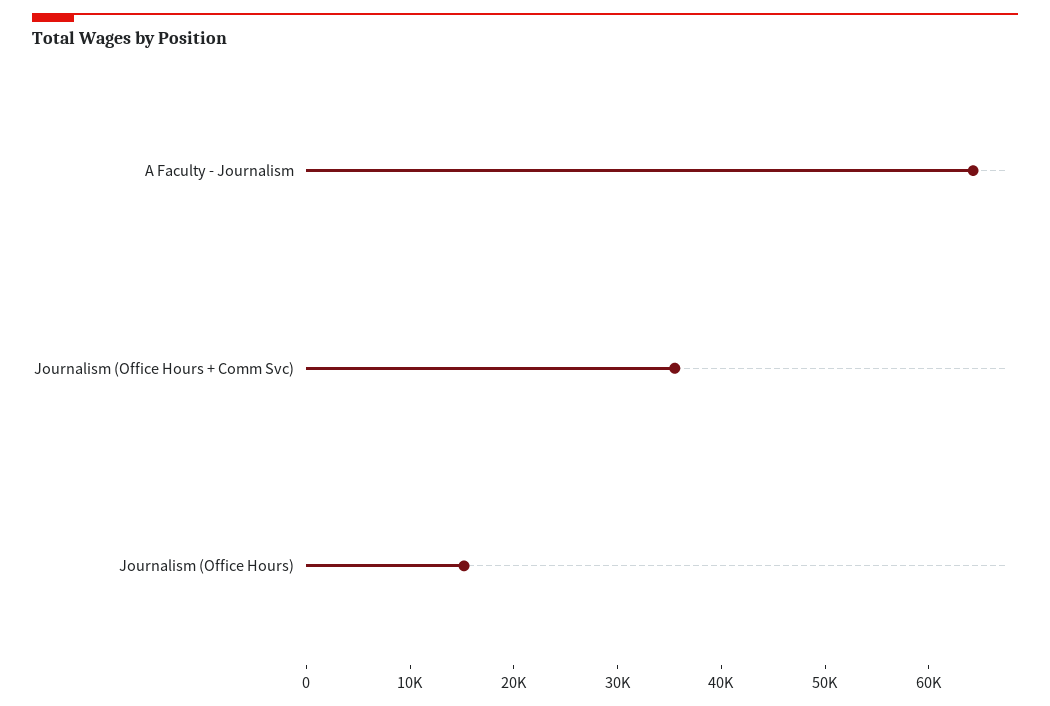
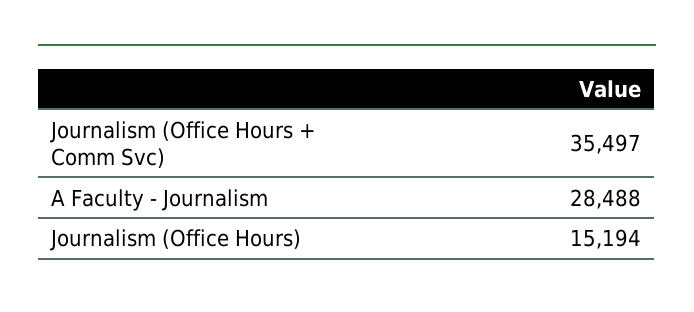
  {
-   "A Faculty - Journalism": 64000,
+   "A Faculty - Journalism": 28488,
    "Journalism (Office Hours + Comm Svc)": 35497,
    "Journalism (Office Hours)": 15194
  }

